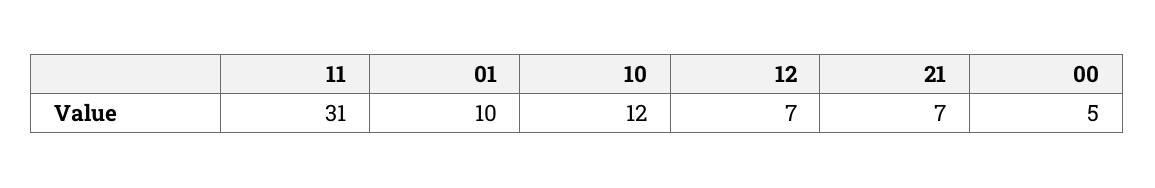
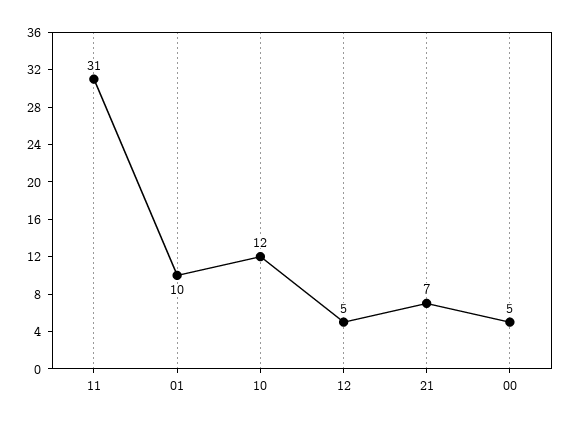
  {
    "11": 31,
    "01": 10,
    "10": 12,
-   "12": 7,
+   "12": 5,
    "21": 7,
    "00": 5
  }

